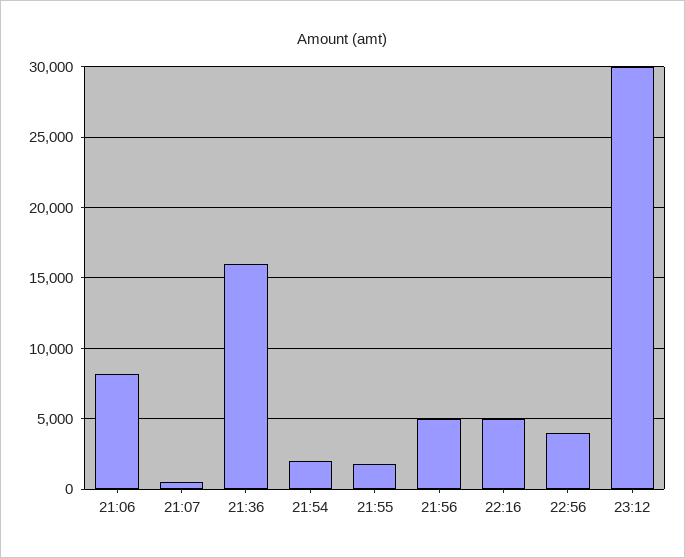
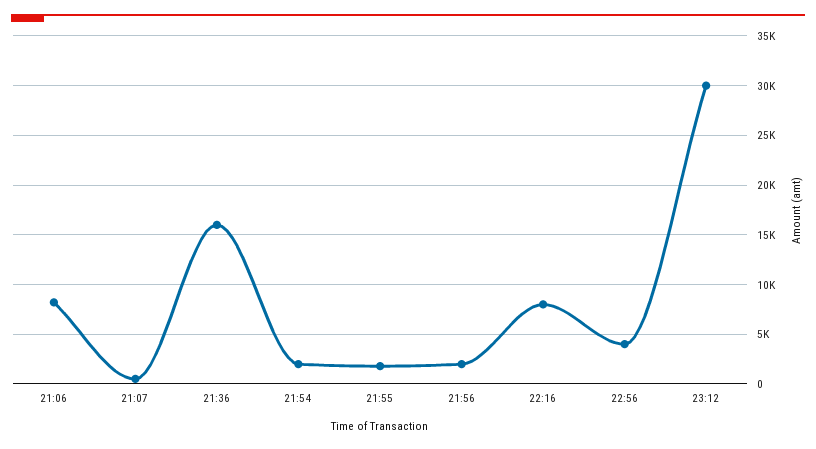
  {
    "21:06": 8000,
    "21:07": 500,
    "21:36": 16000,
    "21:54": 2000,
    "21:55": 2000,
-   "21:56": 5000,
+   "21:56": 2000,
-   "22:16": 5000,
+   "22:16": 8000,
    "22:56": 4000,
    "23:12": 30000
  }

